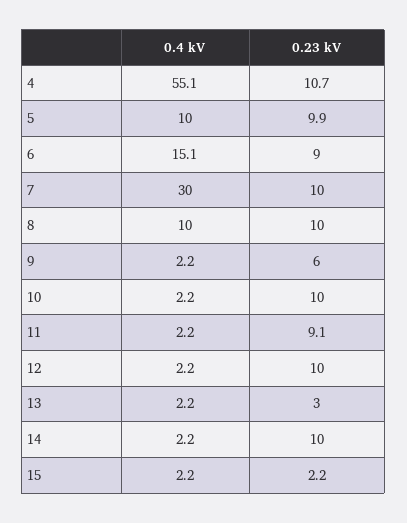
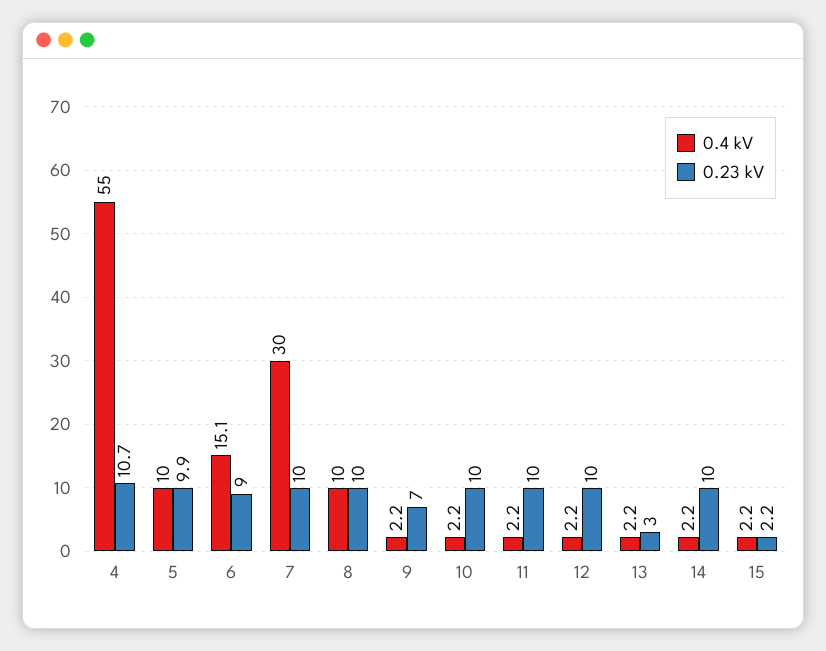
  {
    "0.4 kV": {
-     "4": 55.1,
+     "4": 55,
      "5": 10,
      "6": 15.1,
      "7": 30,
      "8": 10,
      "9": 2.2,
      "10": 2.2,
      "11": 2.2,
      "12": 2.2,
      "13": 2.2,
      "14": 2.2,
      "15": 2.2
    },
    "0.23 kV": {
      "4": 10.7,
      "5": 9.9,
      "6": 9,
      "7": 10,
      "8": 10,
-     "9": 6,
+     "9": 7,
      "10": 10,
-     "11": 9.1,
+     "11": 10,
      "12": 10,
      "13": 3,
      "14": 10,
      "15": 2.2
    }
  }

